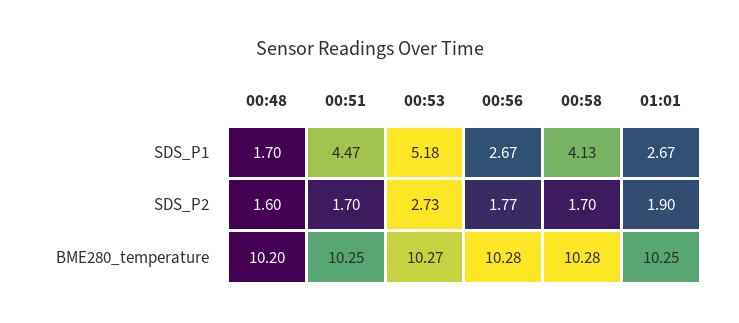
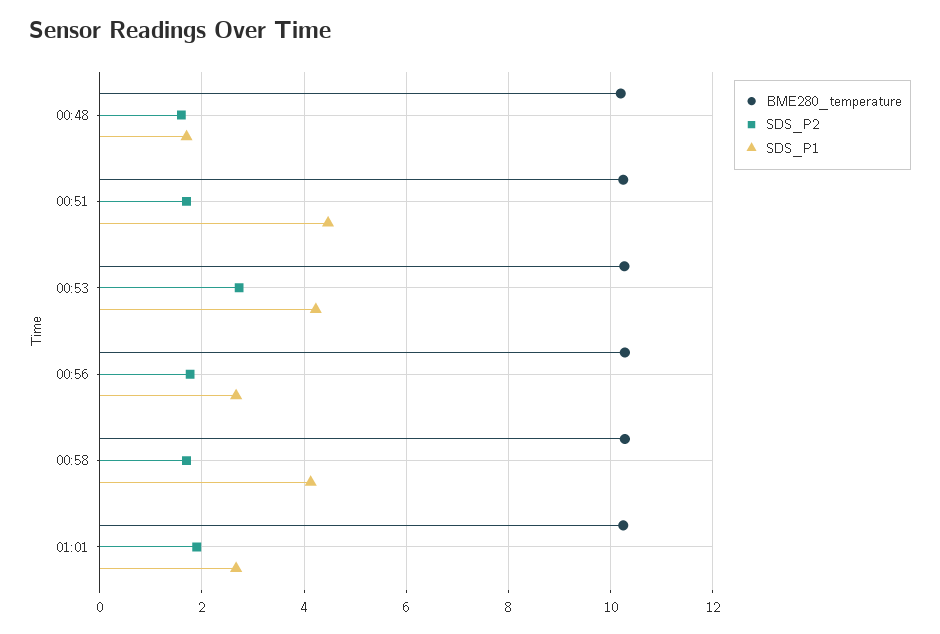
  {
    "SDS_P1": {
      "00:48": 1.7,
      "00:51": 4.47,
-     "00:53": 5.18,
+     "00:53": 4.2,
      "00:56": 2.67,
      "00:58": 4.13,
      "01:01": 2.67
    },
    "SDS_P2": {
      "00:48": 1.6,
      "00:51": 1.7,
      "00:53": 2.73,
      "00:56": 1.77,
      "00:58": 1.7,
      "01:01": 1.9
    },
    "BME280_temperature": {
      "00:48": 10.2,
      "00:51": 10.25,
      "00:53": 10.27,
      "00:56": 10.28,
      "00:58": 10.28,
      "01:01": 10.25
    }
  }

